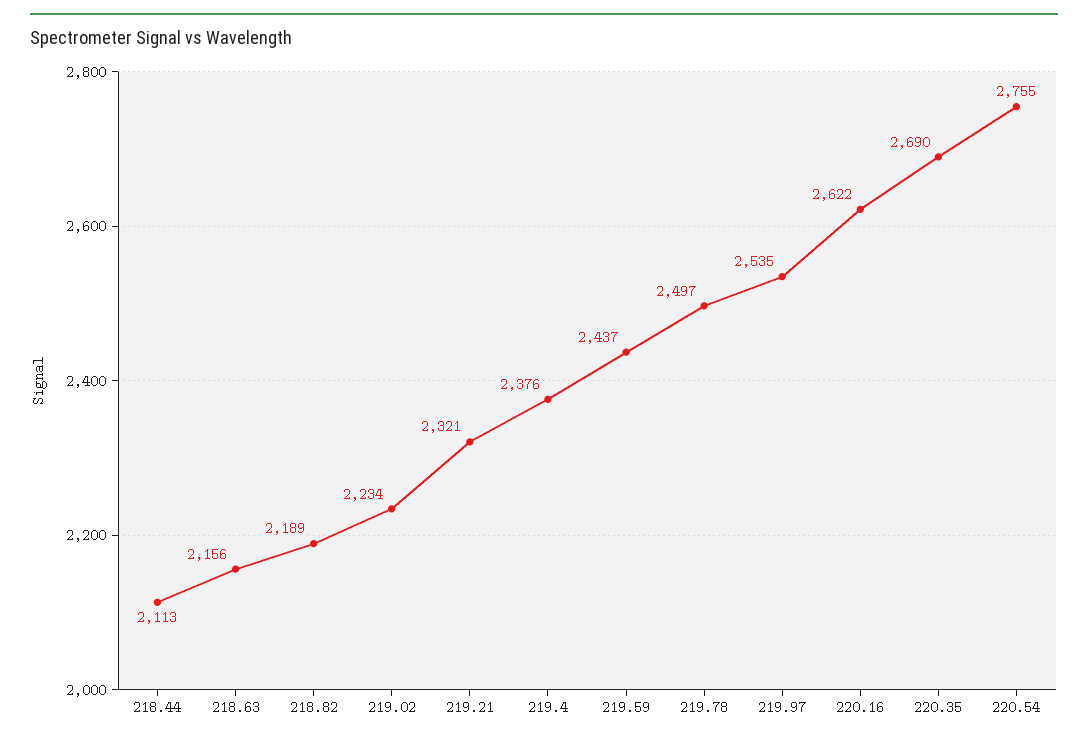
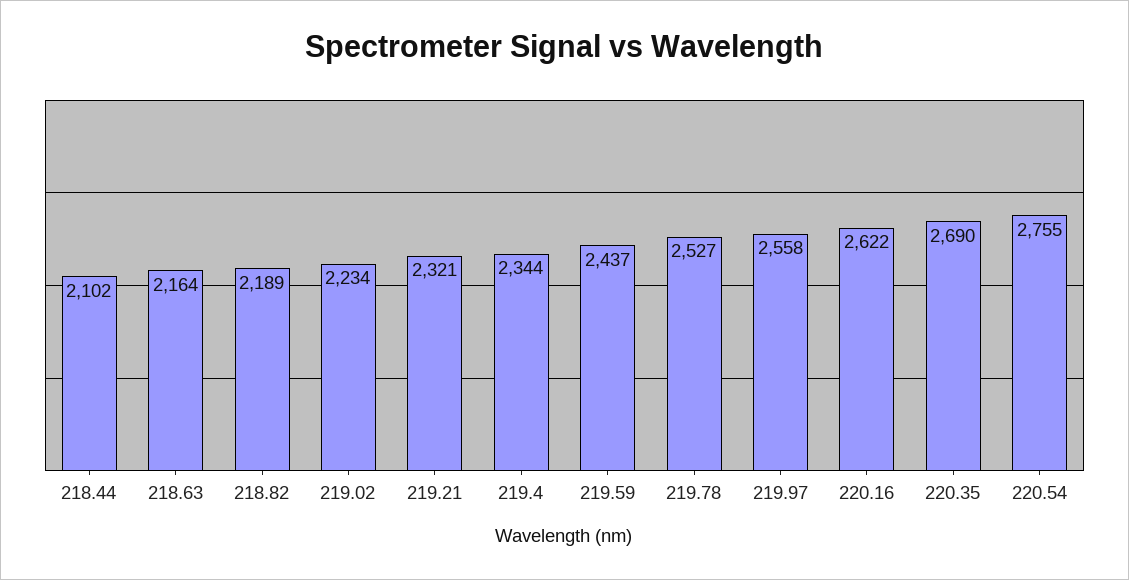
  {
-   "218.44": 2113,
+   "218.44": 2102,
-   "218.63": 2156,
+   "218.63": 2164,
    "218.82": 2189,
    "219.02": 2234,
    "219.21": 2321,
-   "219.4": 2376,
+   "219.4": 2344,
    "219.59": 2437,
-   "219.78": 2497,
+   "219.78": 2527,
-   "219.97": 2535,
+   "219.97": 2558,
    "220.16": 2622,
    "220.35": 2690,
    "220.54": 2755
  }

